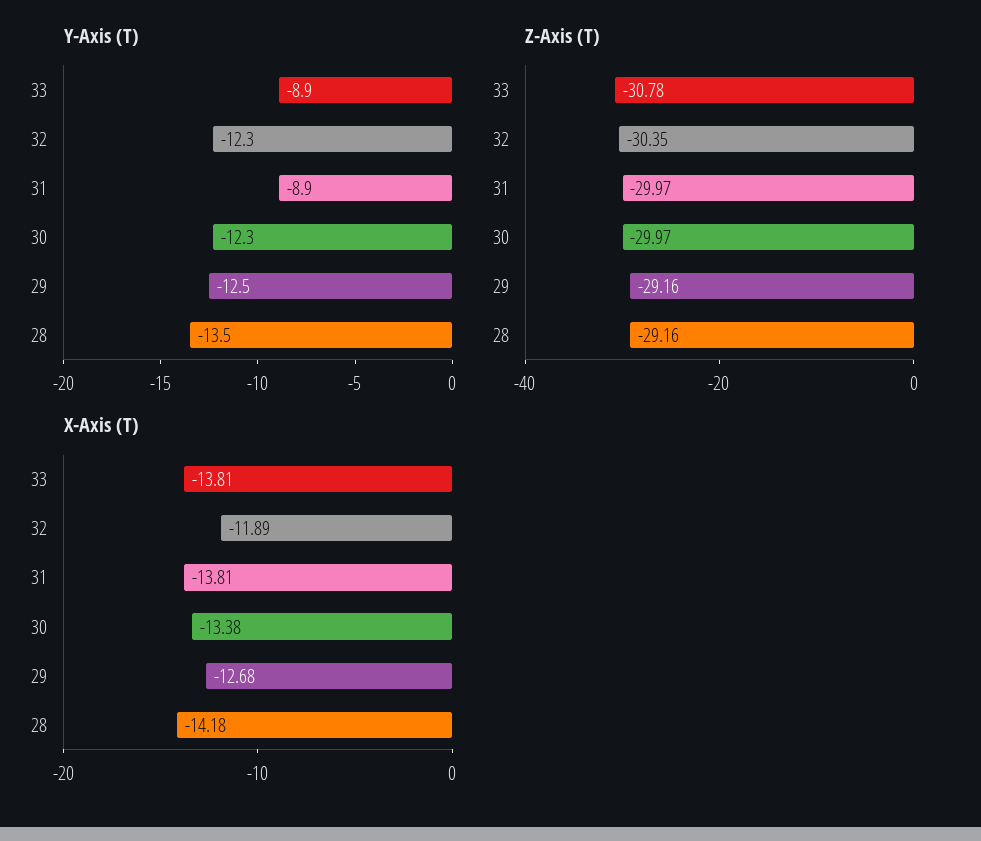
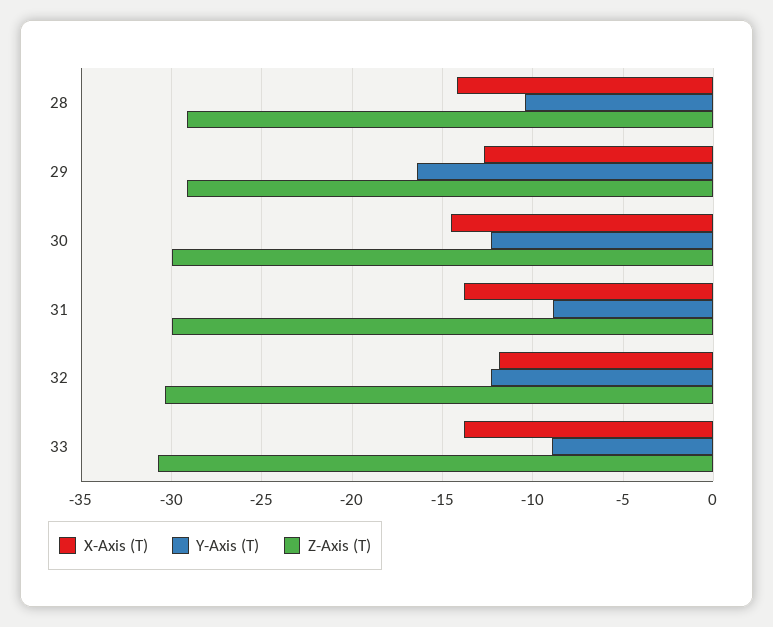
  {
    "Y-Axis (T)": {
      "33": -8.9,
      "32": -12.3,
      "31": -8.9,
      "30": -12.3,
-     "29": -12.5,
+     "29": -16.5,
-     "28": -13.5
+     "28": -10.5
    },
    "Z-Axis (T)": {
      "33": -30.78,
      "32": -30.35,
      "31": -29.97,
      "30": -29.97,
      "29": -29.16,
      "28": -29.16
    },
    "X-Axis (T)": {
      "33": -13.81,
      "32": -11.89,
      "31": -13.81,
-     "30": -13.38,
+     "30": -14.5,
      "29": -12.68,
      "28": -14.18
    }
  }

